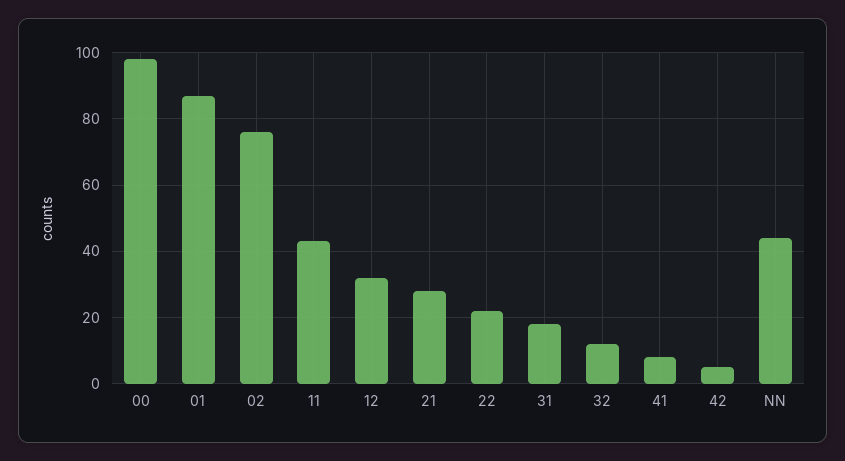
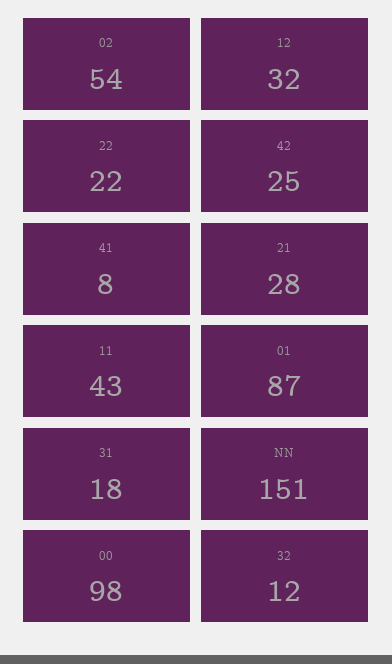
  {
    "00": 98,
    "01": 87,
-   "02": 75,
+   "02": 54,
    "11": 43,
    "12": 32,
    "21": 28,
    "22": 22,
    "31": 18,
    "32": 12,
    "41": 8,
-   "42": 5,
+   "42": 25,
-   "NN": 45
+   "NN": 151
  }

